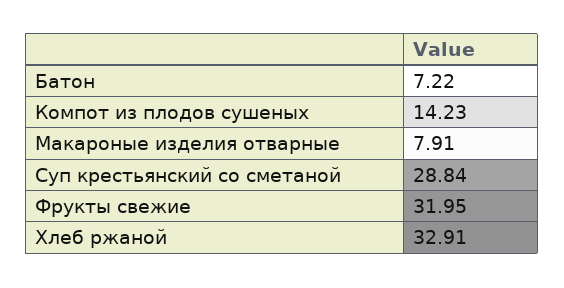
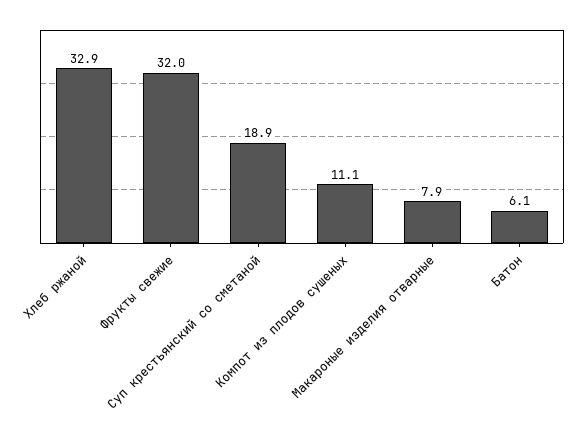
  {
-   "Батон": 7.22,
+   "Батон": 6.1,
-   "Компот из плодов сушеных": 14.23,
+   "Компот из плодов сушеных": 11.1,
    "Макароные изделия отварные": 7.91,
-   "Суп крестьянский со сметаной": 28.84,
+   "Суп крестьянский со сметаной": 18.9,
    "Фрукты свежие": 31.95,
    "Хлеб ржаной": 32.91
  }

